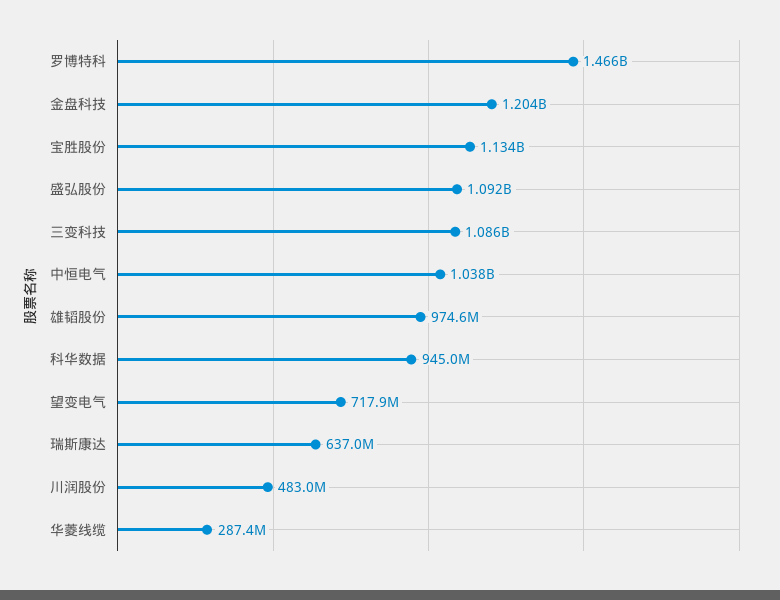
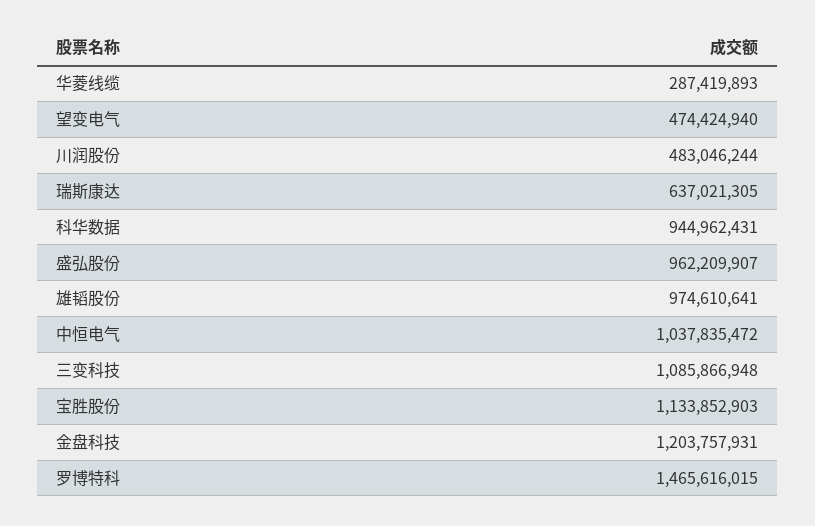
  {
    "罗博特科": 1465616015,
    "金盘科技": 1203757931,
    "宝胜股份": 1133852903,
-   "盛弘股份": 1092000000,
+   "盛弘股份": 962209907,
    "三变科技": 1085866948,
    "中恒电气": 1037835472,
    "雄韬股份": 974610641,
    "科华数据": 944962431,
-   "望变电气": 717900000,
+   "望变电气": 474424940,
    "瑞斯康达": 637021305,
    "川润股份": 483046244,
    "华菱线缆": 287419893
  }

